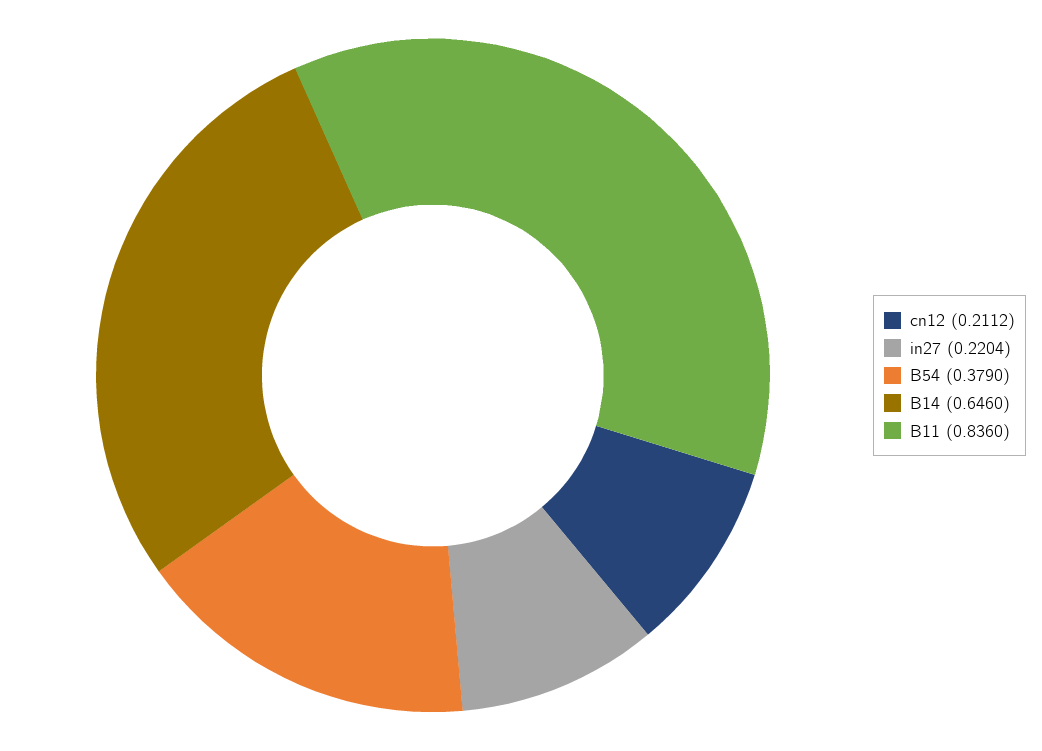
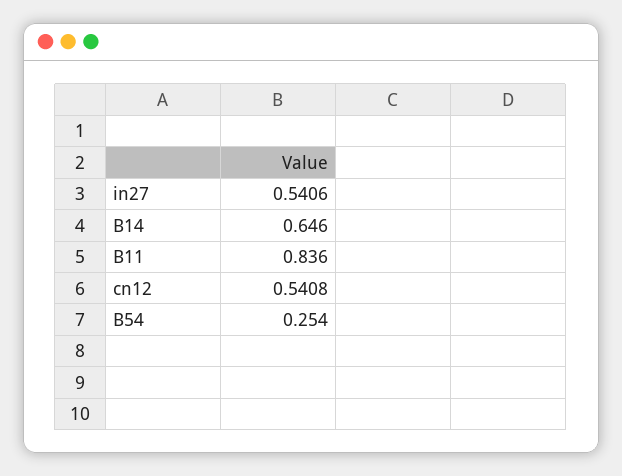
  {
-   "cn12": 0.2112,
+   "cn12": 0.5408,
-   "in27": 0.2204,
+   "in27": 0.5406,
-   "B54": 0.379,
+   "B54": 0.254,
    "B14": 0.646,
    "B11": 0.836
  }

